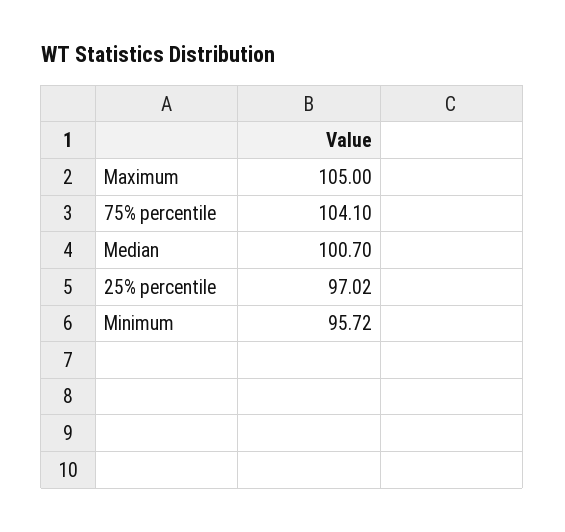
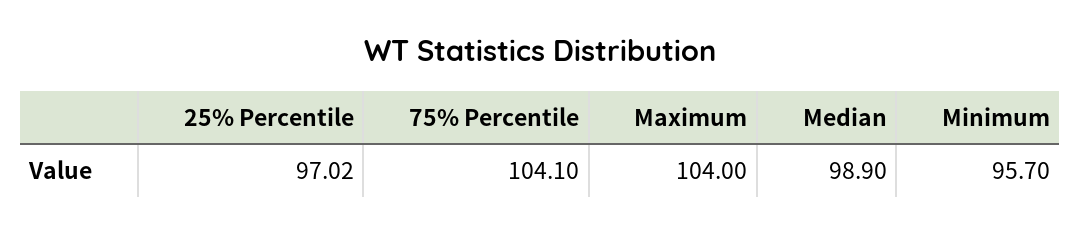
  {
-   "Maximum": 105,
+   "Maximum": 104,
    "75% percentile": 104.1,
-   "Median": 100.7,
+   "Median": 98.9,
    "25% percentile": 97.02,
-   "Minimum": 95.72
+   "Minimum": 95.7
  }

